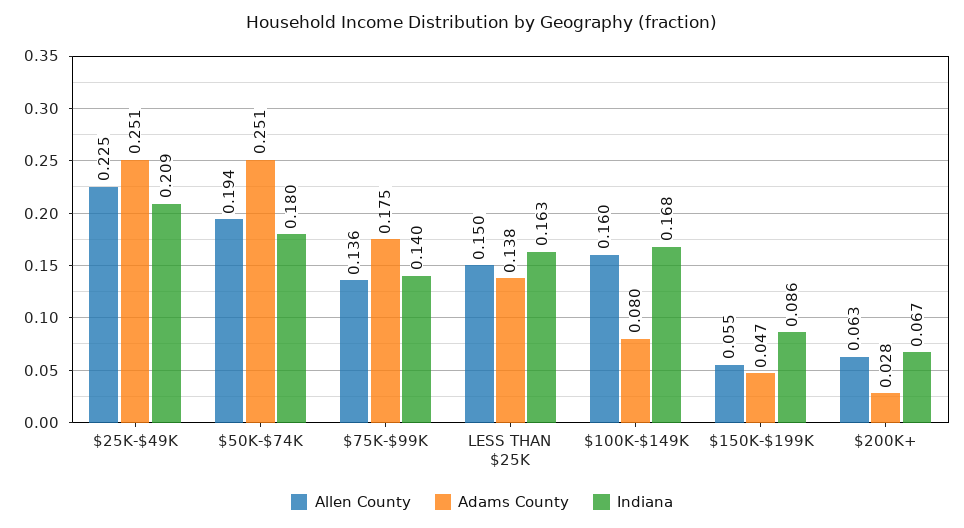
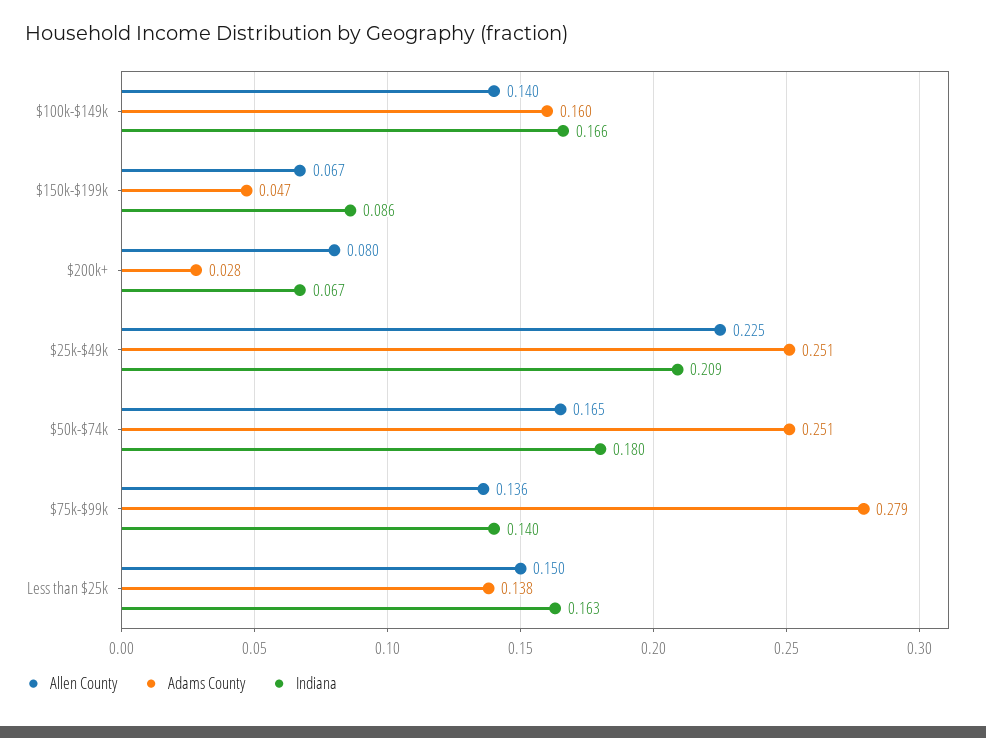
  {
    "Allen County": {
      "$25K-$49K": 0.225,
-     "$50K-$74K": 0.194,
+     "$50K-$74K": 0.165,
      "$75K-$99K": 0.136,
      "LESS THAN $25K": 0.15,
-     "$100K-$149K": 0.16,
+     "$100K-$149K": 0.14,
-     "$150K-$199K": 0.055,
+     "$150K-$199K": 0.067,
-     "$200K+": 0.063
+     "$200K+": 0.08
    },
    "Adams County": {
      "$25K-$49K": 0.251,
      "$50K-$74K": 0.251,
-     "$75K-$99K": 0.175,
+     "$75K-$99K": 0.279,
      "LESS THAN $25K": 0.138,
-     "$100K-$149K": 0.08,
+     "$100K-$149K": 0.16,
      "$150K-$199K": 0.047,
      "$200K+": 0.028
    },
    "Indiana": {
      "$25K-$49K": 0.209,
      "$50K-$74K": 0.18,
      "$75K-$99K": 0.14,
      "LESS THAN $25K": 0.163,
-     "$100K-$149K": 0.168,
+     "$100K-$149K": 0.166,
      "$150K-$199K": 0.086,
      "$200K+": 0.067
    }
  }

